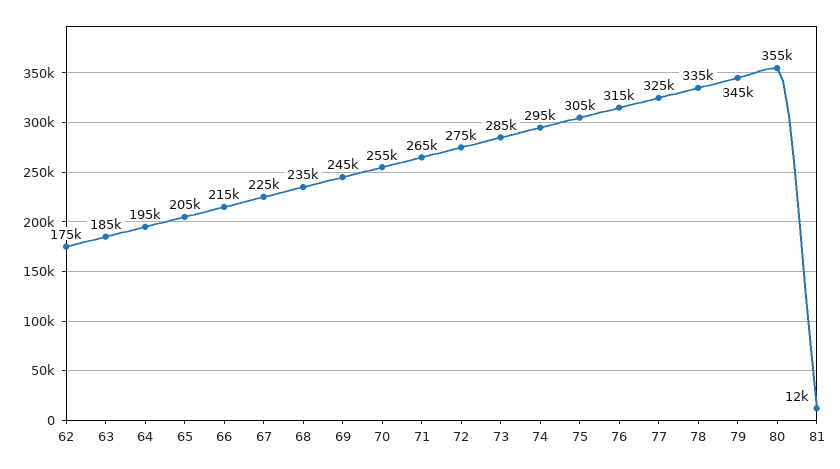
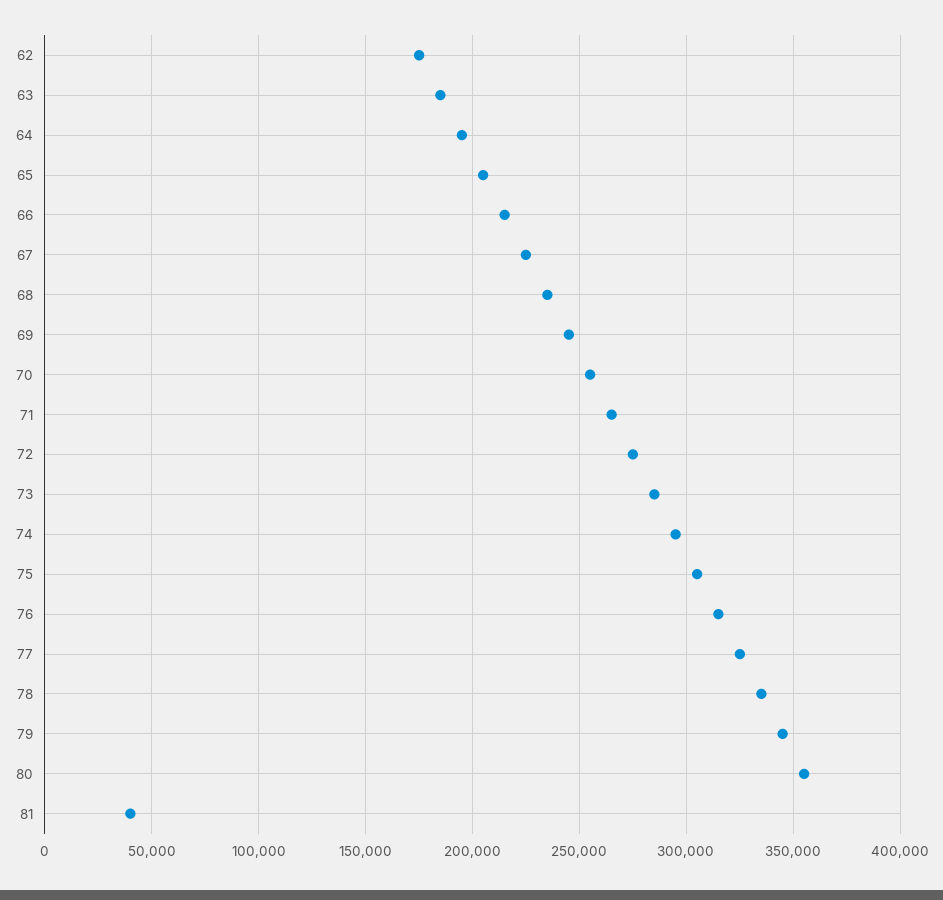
  {
    "62": 175000,
    "63": 185000,
    "64": 195000,
    "65": 205000,
    "66": 215000,
    "67": 225000,
    "68": 235000,
    "69": 245000,
    "70": 255000,
    "71": 265000,
    "72": 275000,
    "73": 285000,
    "74": 295000,
    "75": 305000,
    "76": 315000,
    "77": 325000,
    "78": 335000,
    "79": 345000,
    "80": 355000,
-   "81": 12000
+   "81": 40000
  }

